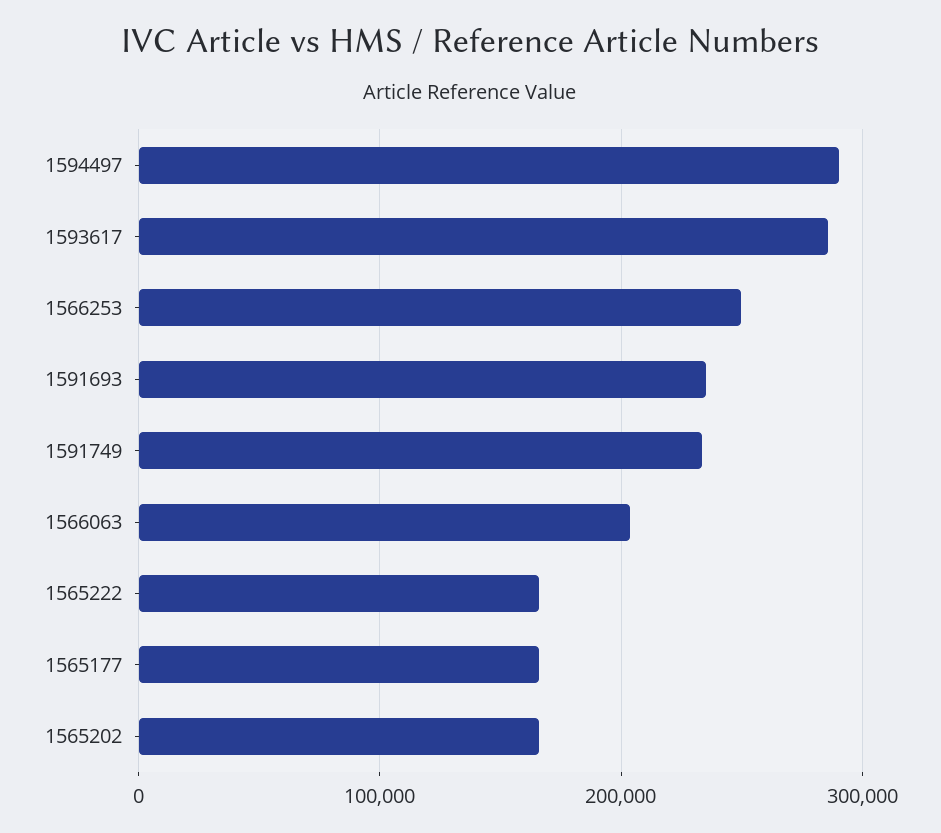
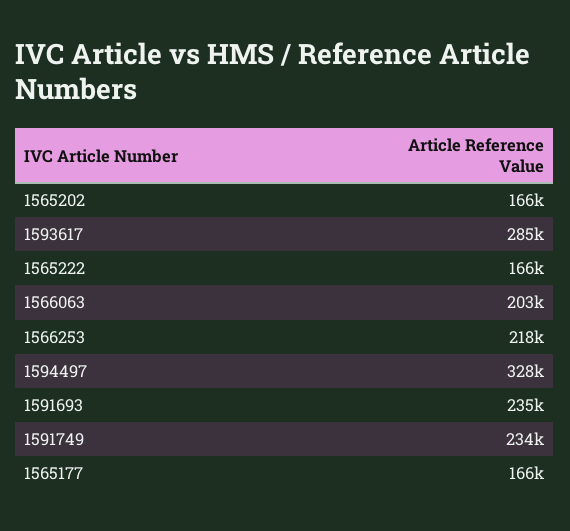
  {
-   "1594497": 290000,
+   "1594497": 328000,
    "1593617": 285000,
-   "1566253": 250000,
+   "1566253": 218000,
    "1591693": 235000,
    "1591749": 234000,
    "1566063": 203000,
    "1565222": 166000,
    "1565177": 166000,
    "1565202": 166000
  }

